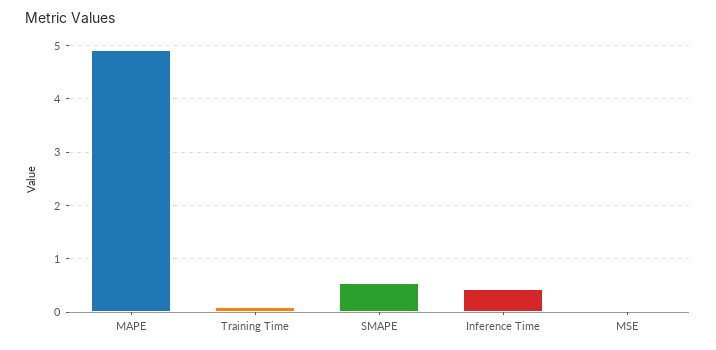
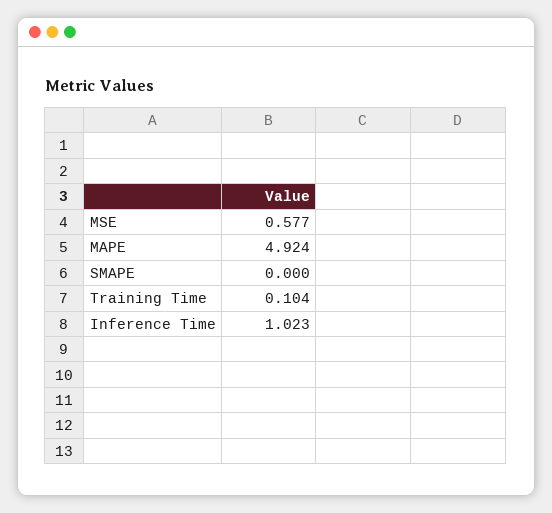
  {
    "MAPE": 4.924,
    "Training Time": 0.104,
-   "SMAPE": 0.6,
+   "SMAPE": 0,
-   "Inference Time": 0.4,
+   "Inference Time": 1.023,
-   "MSE": 0
+   "MSE": 0.577
  }

